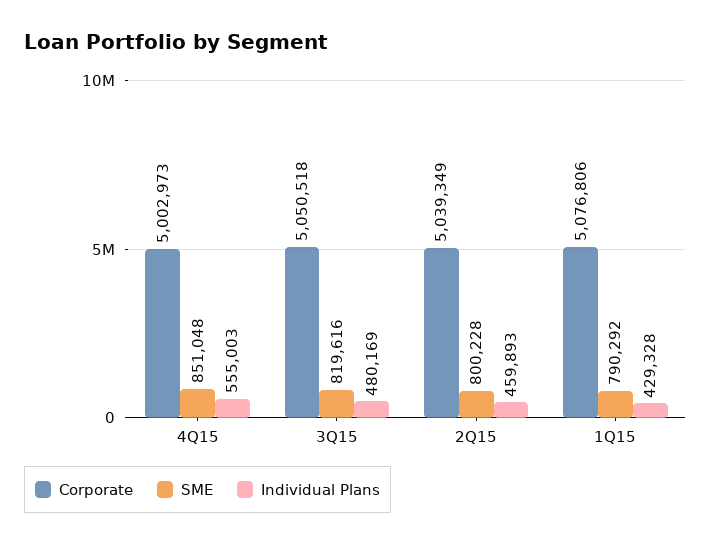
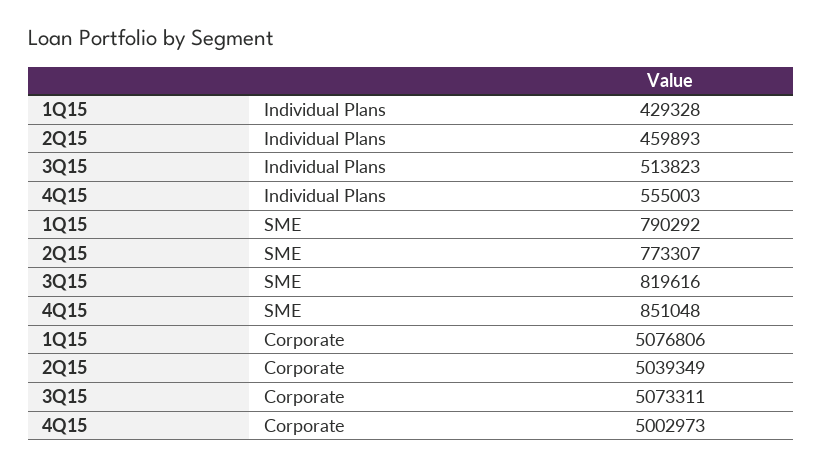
  {
    "Corporate": {
      "4Q15": 5002973,
-     "3Q15": 5050518,
+     "3Q15": 5073311,
      "2Q15": 5039349,
      "1Q15": 5076806
    },
    "SME": {
      "4Q15": 851048,
      "3Q15": 819616,
-     "2Q15": 800228,
+     "2Q15": 773307,
      "1Q15": 790292
    },
    "Individual Plans": {
      "4Q15": 555003,
-     "3Q15": 480169,
+     "3Q15": 513823,
      "2Q15": 459893,
      "1Q15": 429328
    }
  }

